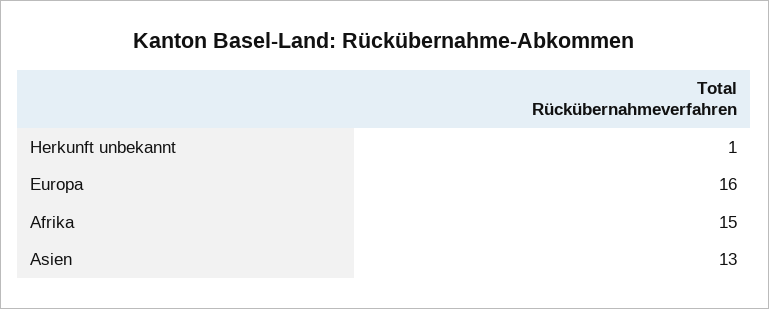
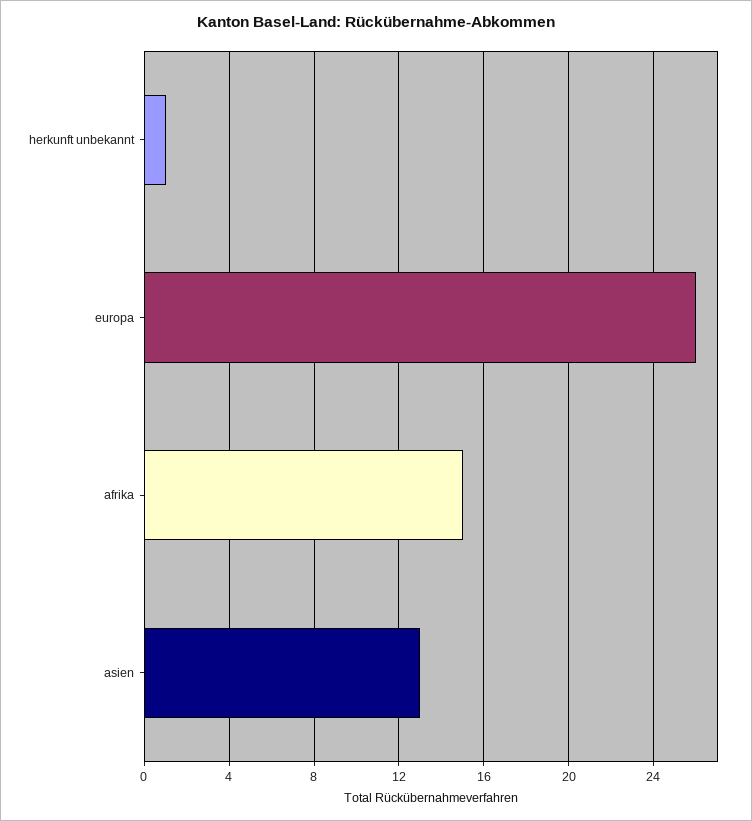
  {
    "Herkunft unbekannt": 1,
-   "Europa": 16,
+   "Europa": 26,
    "Afrika": 15,
    "Asien": 13
  }

